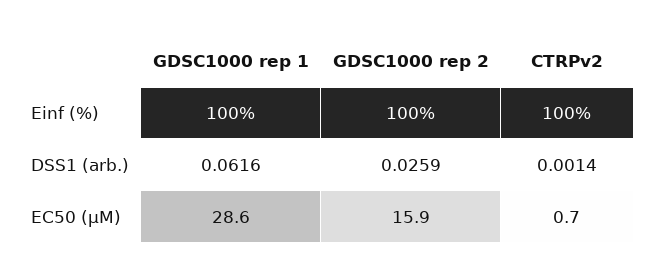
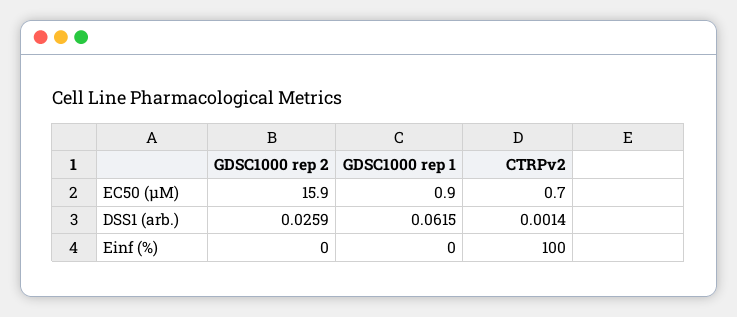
  {
    "GDSC1000 rep 1": {
-     "Einf (%)": 100,
+     "Einf (%)": 0,
-     "DSS1 (arb.)": 0.0616,
+     "DSS1 (arb.)": 0.0615,
-     "EC50 (µM)": 28.6
+     "EC50 (µM)": 0.9
    },
    "GDSC1000 rep 2": {
-     "Einf (%)": 100,
+     "Einf (%)": 0,
      "DSS1 (arb.)": 0.0259,
      "EC50 (µM)": 15.9
    },
    "CTRPv2": {
      "Einf (%)": 100,
      "DSS1 (arb.)": 0.0014,
      "EC50 (µM)": 0.7
    }
  }

